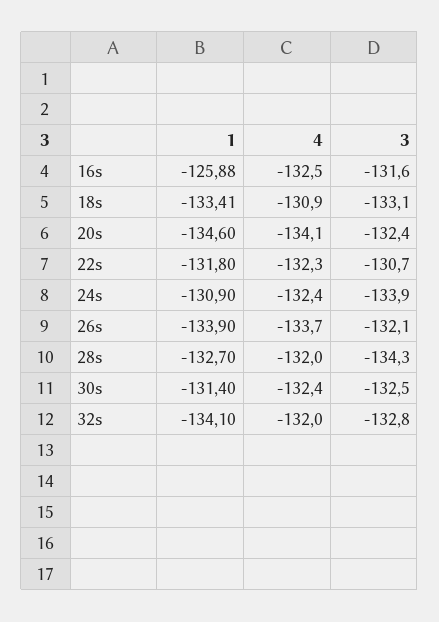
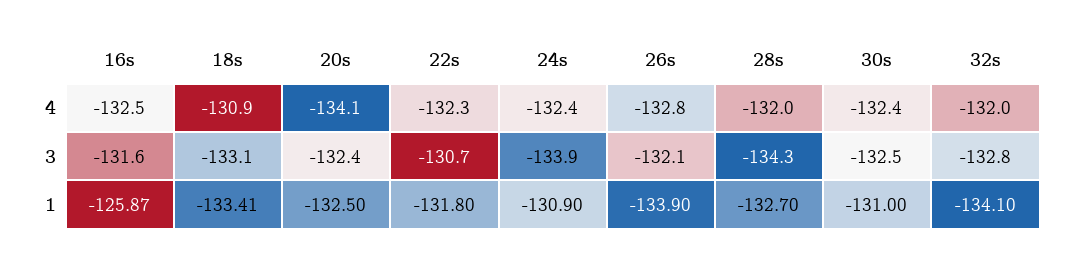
  {
    "1": {
-     "16s": -125.88,
+     "16s": -125.87,
      "18s": -133.41,
-     "20s": -134.6,
+     "20s": -132.5,
      "22s": -131.8,
      "24s": -130.9,
      "26s": -133.9,
      "28s": -132.7,
-     "30s": -131.4,
+     "30s": -131,
      "32s": -134.1
    },
    "4": {
      "16s": -132.5,
      "18s": -130.9,
      "20s": -134.1,
      "22s": -132.3,
      "24s": -132.4,
-     "26s": -133.7,
+     "26s": -132.8,
      "28s": -132,
      "30s": -132.4,
      "32s": -132
    },
    "3": {
      "16s": -131.6,
      "18s": -133.1,
      "20s": -132.4,
      "22s": -130.7,
      "24s": -133.9,
      "26s": -132.1,
      "28s": -134.3,
      "30s": -132.5,
      "32s": -132.8
    }
  }

